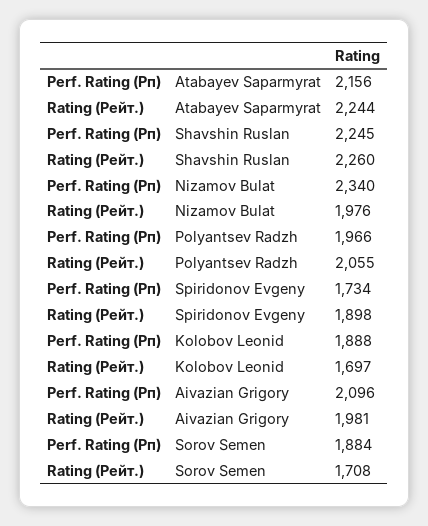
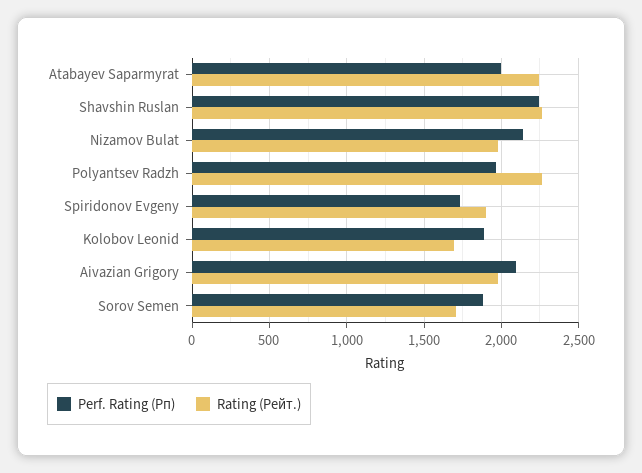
  {
    "Perf. Rating (Рп)": {
-     "Atabayev Saparmyrat": 2156,
+     "Atabayev Saparmyrat": 2000,
      "Shavshin Ruslan": 2245,
-     "Nizamov Bulat": 2340,
+     "Nizamov Bulat": 2150,
      "Polyantsev Radzh": 1966,
      "Spiridonov Evgeny": 1734,
      "Kolobov Leonid": 1888,
      "Aivazian Grigory": 2096,
      "Sorov Semen": 1884
    },
    "Rating (Рейт.)": {
      "Atabayev Saparmyrat": 2244,
      "Shavshin Ruslan": 2260,
      "Nizamov Bulat": 1976,
-     "Polyantsev Radzh": 2055,
+     "Polyantsev Radzh": 2250,
      "Spiridonov Evgeny": 1898,
      "Kolobov Leonid": 1697,
      "Aivazian Grigory": 1981,
      "Sorov Semen": 1708
    }
  }

